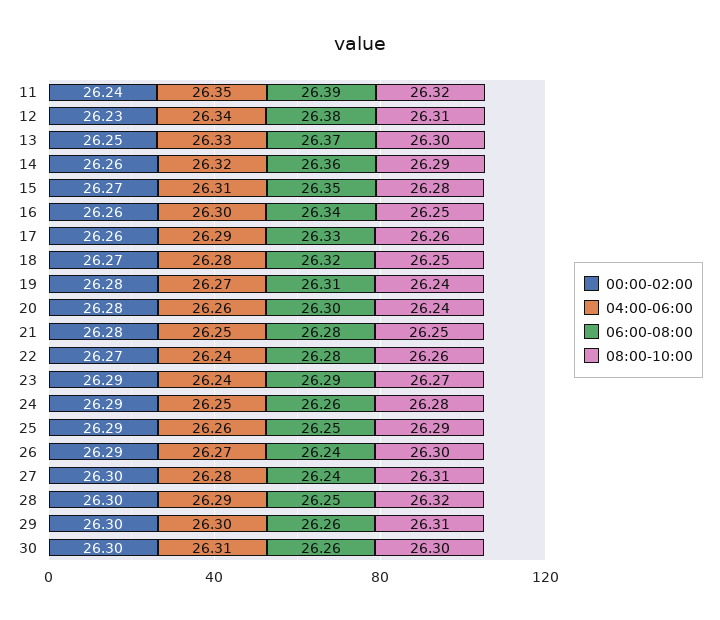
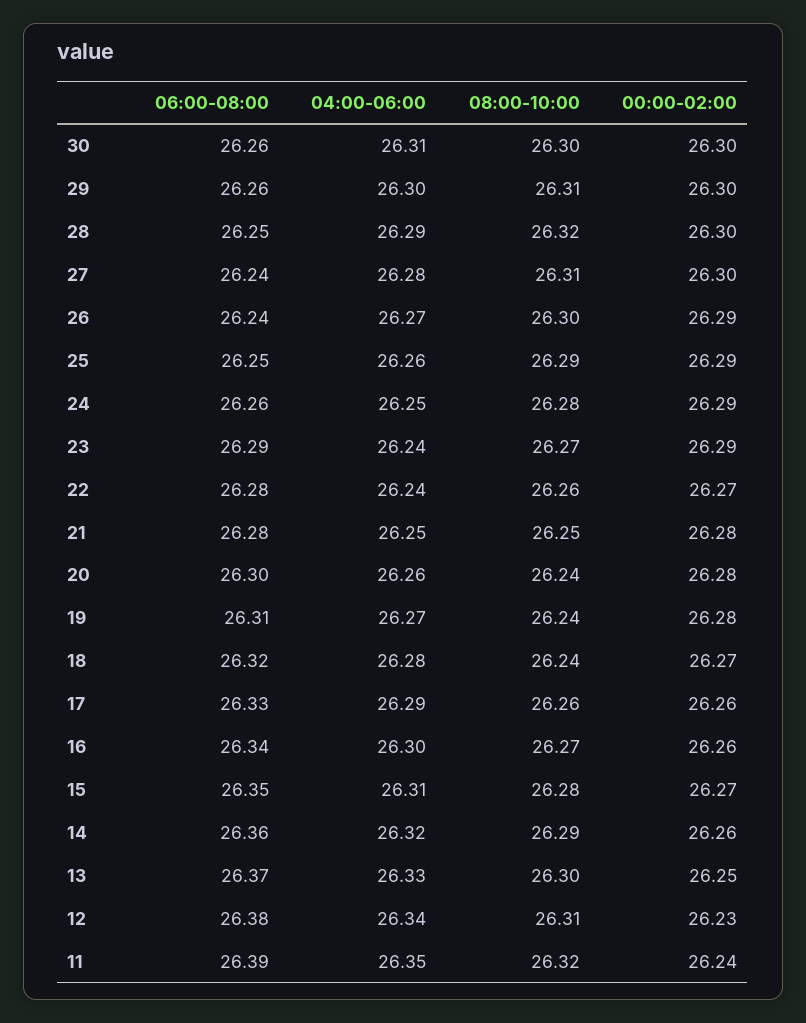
  {
    "00:00-02:00": {
      "11": 26.24,
      "12": 26.23,
      "13": 26.25,
      "14": 26.26,
      "15": 26.27,
      "16": 26.26,
      "17": 26.26,
      "18": 26.27,
      "19": 26.28,
      "20": 26.28,
      "21": 26.28,
      "22": 26.27,
      "23": 26.29,
      "24": 26.29,
      "25": 26.29,
      "26": 26.29,
      "27": 26.3,
      "28": 26.3,
      "29": 26.3,
      "30": 26.3
    },
    "04:00-06:00": {
      "11": 26.35,
      "12": 26.34,
      "13": 26.33,
      "14": 26.32,
      "15": 26.31,
      "16": 26.3,
      "17": 26.29,
      "18": 26.28,
      "19": 26.27,
      "20": 26.26,
      "21": 26.25,
      "22": 26.24,
      "23": 26.24,
      "24": 26.25,
      "25": 26.26,
      "26": 26.27,
      "27": 26.28,
      "28": 26.29,
      "29": 26.3,
      "30": 26.31
    },
    "06:00-08:00": {
      "11": 26.39,
      "12": 26.38,
      "13": 26.37,
      "14": 26.36,
      "15": 26.35,
      "16": 26.34,
      "17": 26.33,
      "18": 26.32,
      "19": 26.31,
      "20": 26.3,
      "21": 26.28,
      "22": 26.28,
      "23": 26.29,
      "24": 26.26,
      "25": 26.25,
      "26": 26.24,
      "27": 26.24,
      "28": 26.25,
      "29": 26.26,
      "30": 26.26
    },
    "08:00-10:00": {
      "11": 26.32,
      "12": 26.31,
      "13": 26.3,
      "14": 26.29,
      "15": 26.28,
-     "16": 26.25,
+     "16": 26.27,
      "17": 26.26,
-     "18": 26.25,
+     "18": 26.24,
      "19": 26.24,
      "20": 26.24,
      "21": 26.25,
      "22": 26.26,
      "23": 26.27,
      "24": 26.28,
      "25": 26.29,
      "26": 26.3,
      "27": 26.31,
      "28": 26.32,
      "29": 26.31,
      "30": 26.3
    }
  }

